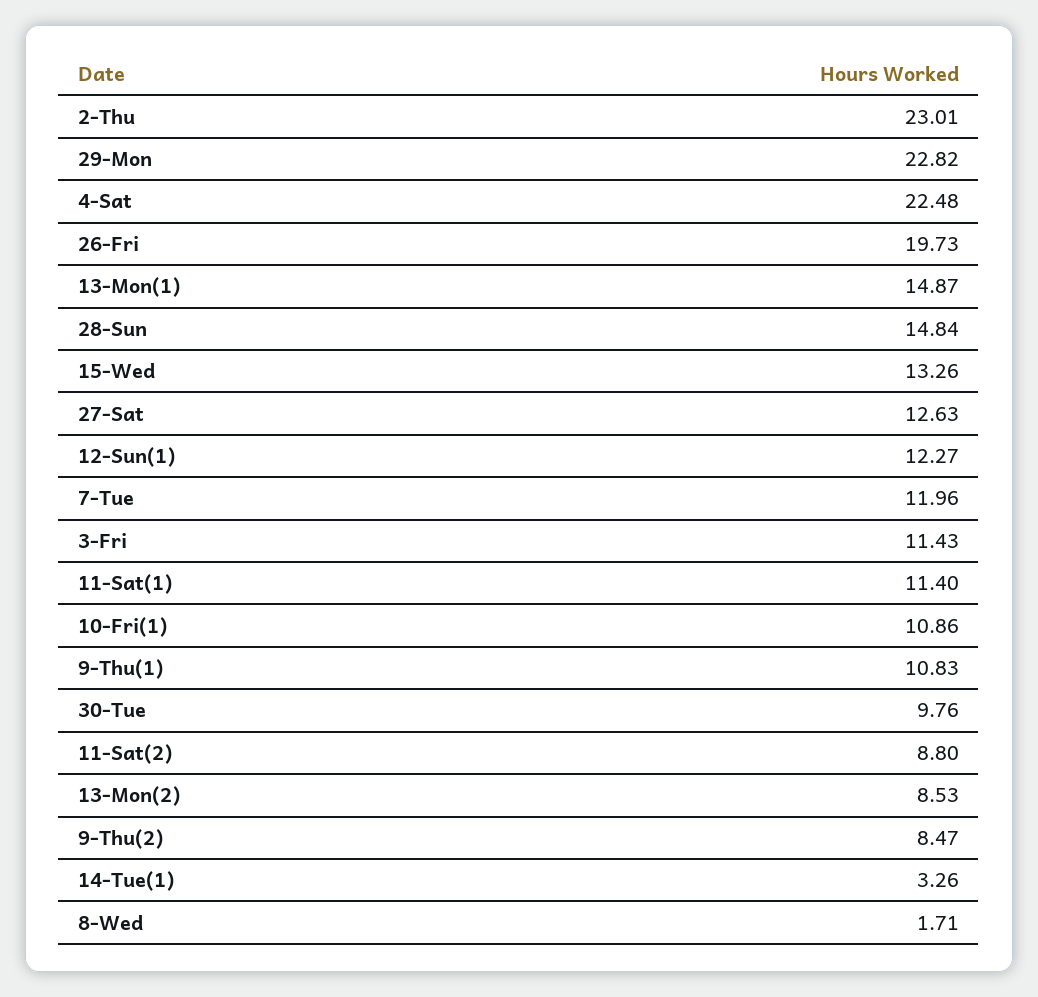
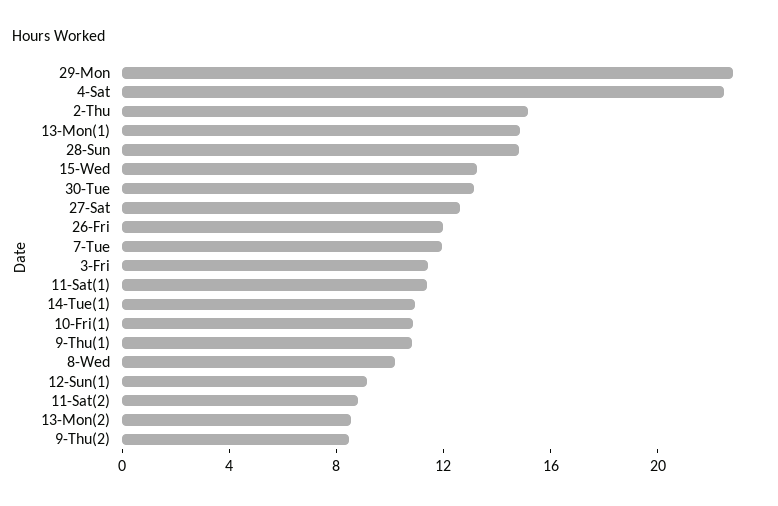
  {
-   "2-Thu": 23.01,
+   "2-Thu": 15,
    "29-Mon": 22.82,
    "4-Sat": 22.48,
-   "26-Fri": 19.73,
+   "26-Fri": 12,
    "13-Mon(1)": 14.87,
    "28-Sun": 14.84,
    "15-Wed": 13.26,
    "27-Sat": 12.63,
-   "12-Sun(1)": 12.27,
+   "12-Sun(1)": 9,
    "7-Tue": 11.96,
    "3-Fri": 11.43,
    "11-Sat(1)": 11.4,
    "10-Fri(1)": 10.86,
    "9-Thu(1)": 10.83,
-   "30-Tue": 9.76,
+   "30-Tue": 13,
    "11-Sat(2)": 8.8,
    "13-Mon(2)": 8.53,
    "9-Thu(2)": 8.47,
-   "14-Tue(1)": 3.26,
+   "14-Tue(1)": 11,
-   "8-Wed": 1.71
+   "8-Wed": 10
  }

